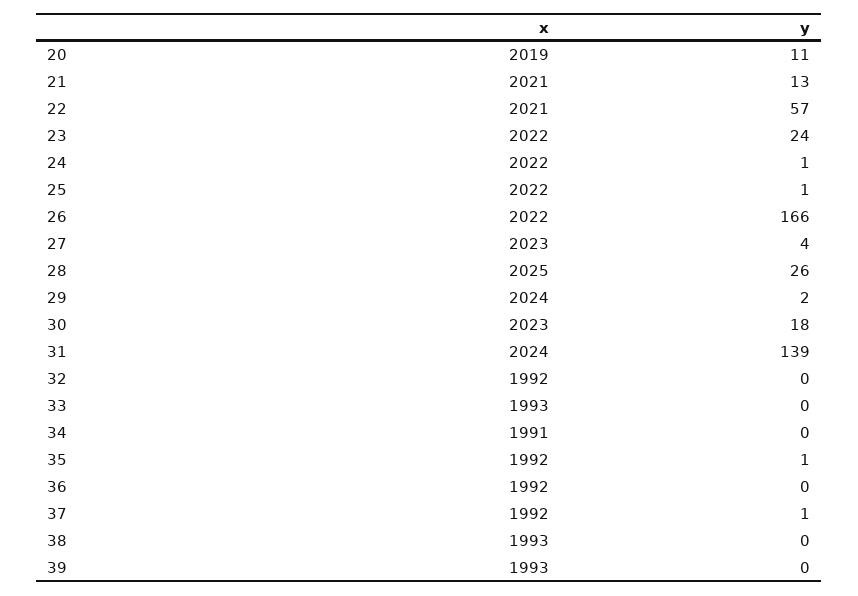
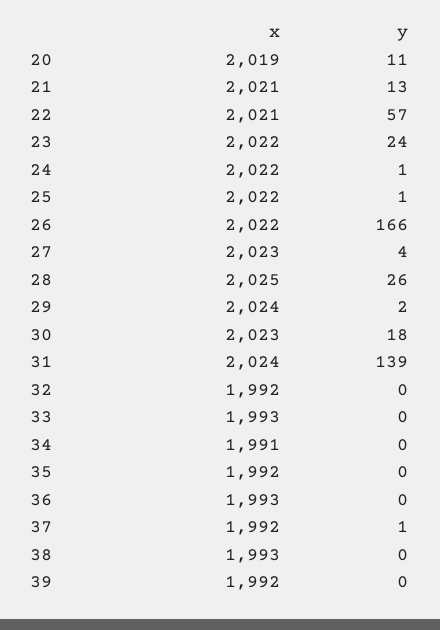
  {
    "x": {
      "20": 2019,
      "21": 2021,
      "22": 2021,
      "23": 2022,
      "24": 2022,
      "25": 2022,
      "26": 2022,
      "27": 2023,
      "28": 2025,
      "29": 2024,
      "30": 2023,
      "31": 2024,
      "32": 1992,
      "33": 1993,
      "34": 1991,
      "35": 1992,
-     "36": 1992,
+     "36": 1993,
      "37": 1992,
      "38": 1993,
-     "39": 1993
+     "39": 1992
    },
    "y": {
      "20": 11,
      "21": 13,
      "22": 57,
      "23": 24,
      "24": 1,
      "25": 1,
      "26": 166,
      "27": 4,
      "28": 26,
      "29": 2,
      "30": 18,
      "31": 139,
      "32": 0,
      "33": 0,
      "34": 0,
-     "35": 1,
+     "35": 0,
      "36": 0,
      "37": 1,
      "38": 0,
      "39": 0
    }
  }

